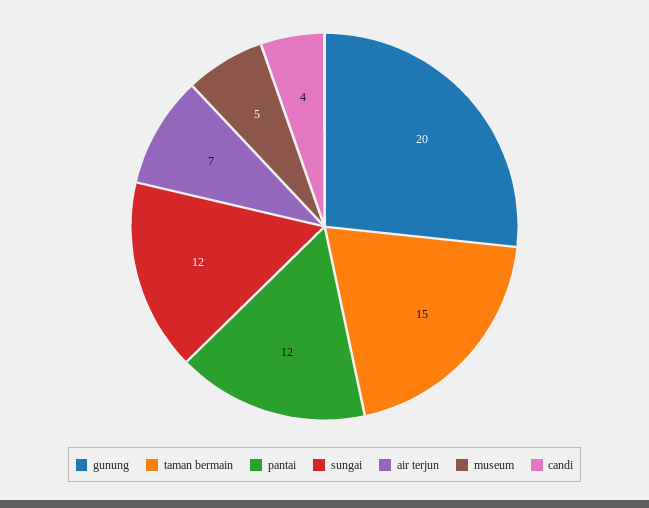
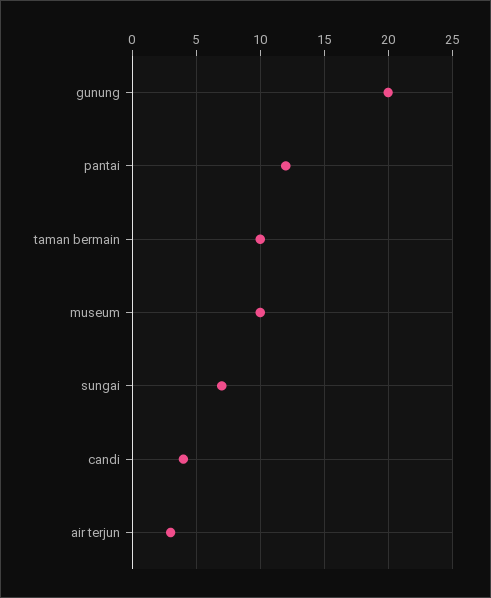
  {
    "gunung": 20,
-   "taman bermain": 15,
+   "taman bermain": 10,
    "pantai": 12,
-   "sungai": 12,
+   "sungai": 7,
-   "air terjun": 7,
+   "air terjun": 3,
-   "museum": 5,
+   "museum": 10,
    "candi": 4
  }

